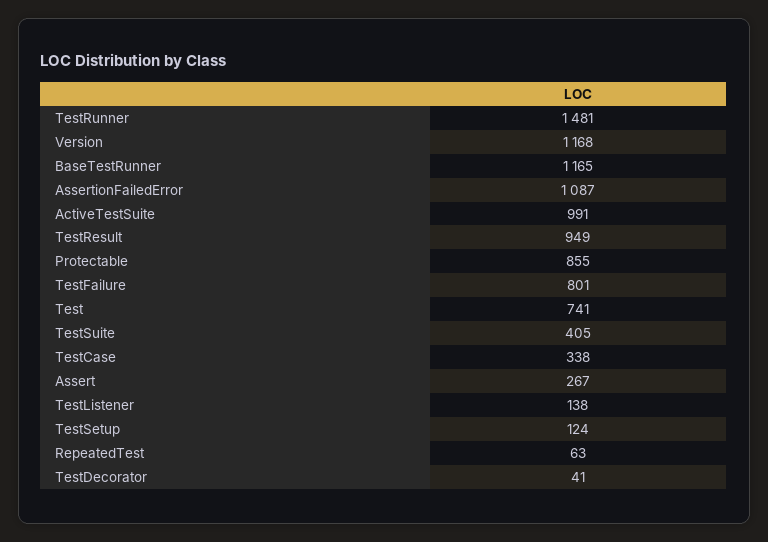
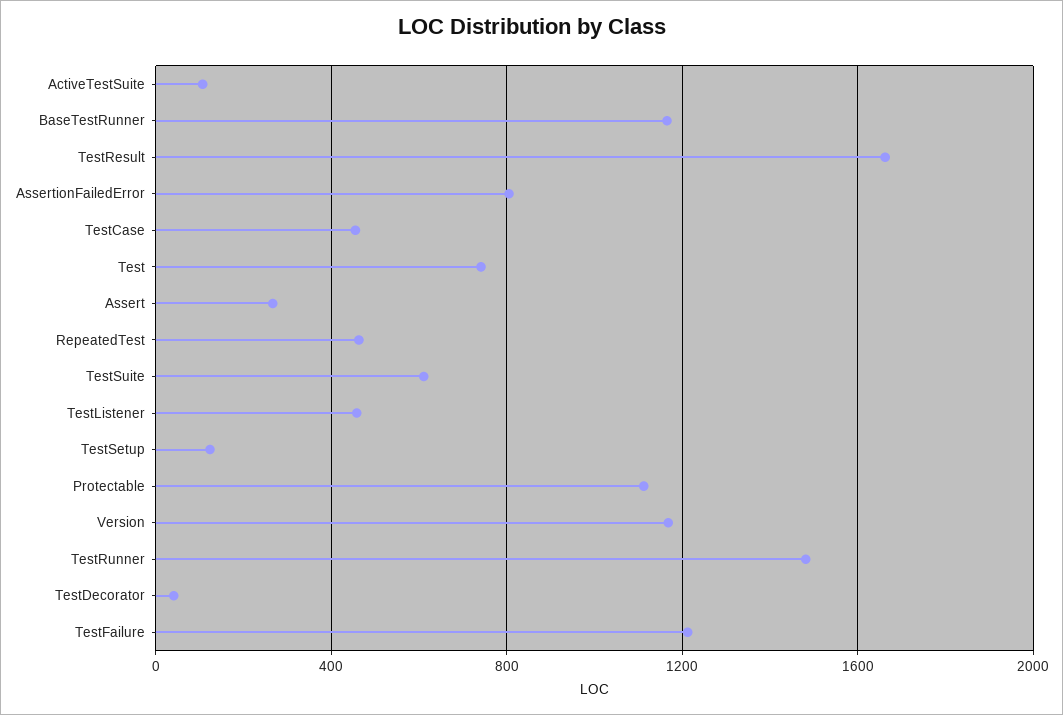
  {
    "TestRunner": 1481,
    "Version": 1168,
    "BaseTestRunner": 1165,
-   "AssertionFailedError": 1087,
+   "AssertionFailedError": 800,
-   "ActiveTestSuite": 991,
+   "ActiveTestSuite": 100,
-   "TestResult": 949,
+   "TestResult": 1650,
-   "Protectable": 855,
+   "Protectable": 1100,
-   "TestFailure": 801,
+   "TestFailure": 1200,
    "Test": 741,
-   "TestSuite": 405,
+   "TestSuite": 600,
-   "TestCase": 338,
+   "TestCase": 450,
    "Assert": 267,
-   "TestListener": 138,
+   "TestListener": 450,
    "TestSetup": 124,
-   "RepeatedTest": 63,
+   "RepeatedTest": 450,
    "TestDecorator": 41
  }

